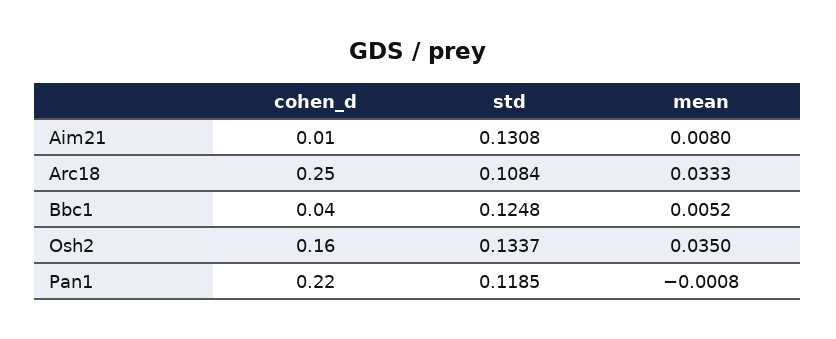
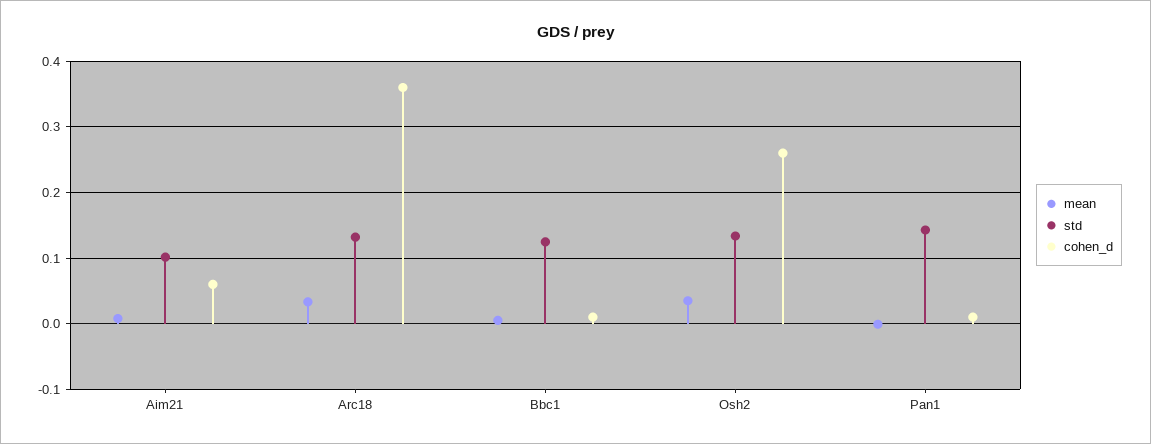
  {
    "cohen_d": {
-     "Aim21": 0.01,
+     "Aim21": 0.06,
-     "Arc18": 0.25,
+     "Arc18": 0.36,
-     "Bbc1": 0.04,
+     "Bbc1": 0.01,
-     "Osh2": 0.16,
+     "Osh2": 0.26,
-     "Pan1": 0.22
+     "Pan1": 0.01
    },
    "std": {
-     "Aim21": 0.1308,
+     "Aim21": 0.1,
-     "Arc18": 0.1084,
+     "Arc18": 0.13,
      "Bbc1": 0.1248,
      "Osh2": 0.1337,
-     "Pan1": 0.1185
+     "Pan1": 0.14
    },
    "mean": {
      "Aim21": 0.008,
      "Arc18": 0.0333,
      "Bbc1": 0.0052,
      "Osh2": 0.035,
      "Pan1": -0.0008
    }
  }

